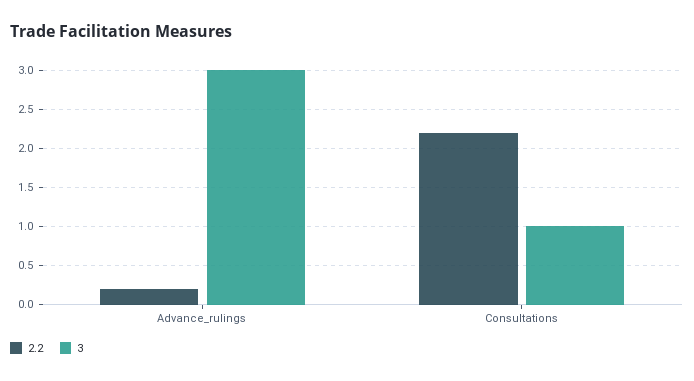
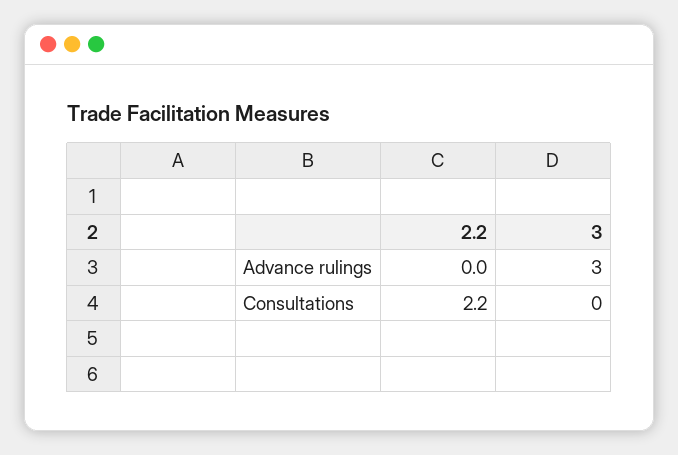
  {
    "2.2": {
-     "Advance_rulings": 0.2,
+     "Advance_rulings": 0,
      "Consultations": 2.2
    },
    "3": {
      "Advance_rulings": 3,
-     "Consultations": 1
+     "Consultations": 0
    }
  }

